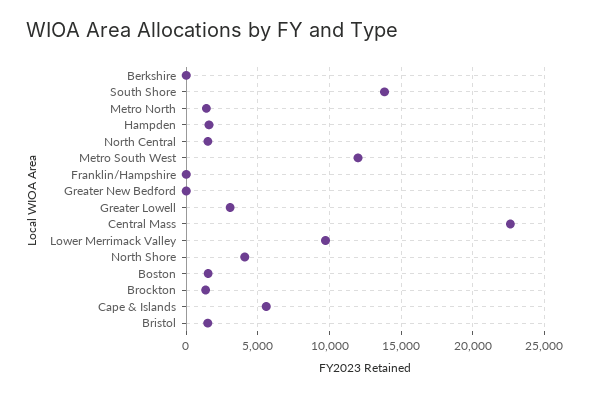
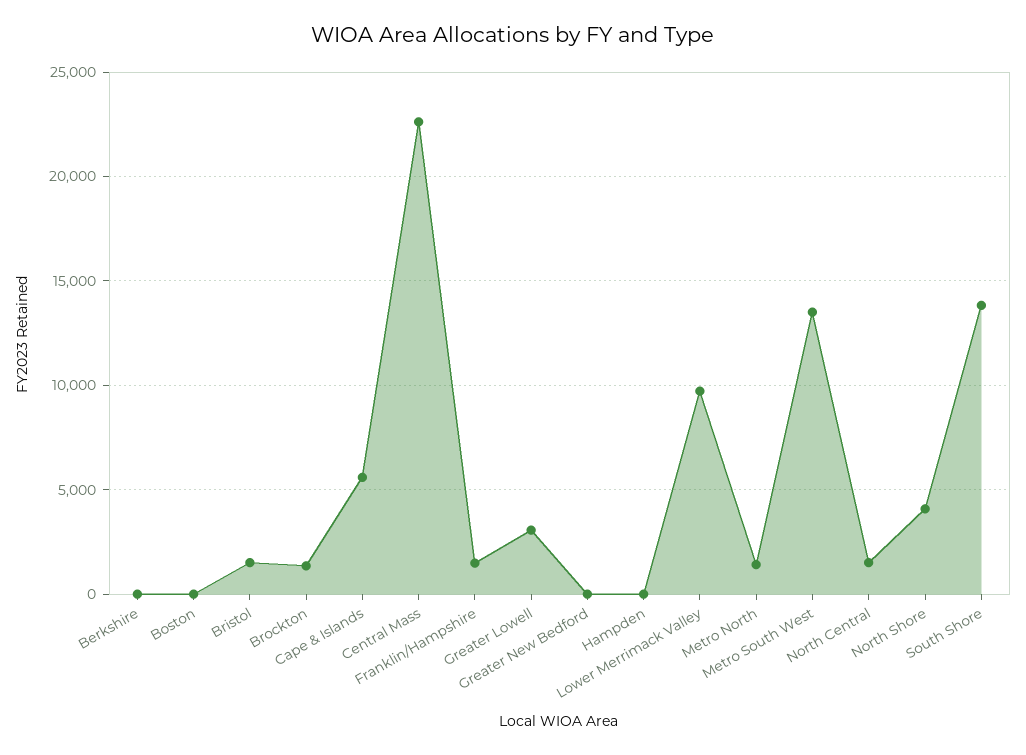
  {
    "Berkshire": 0,
    "South Shore": 14000,
    "Metro North": 1500,
-   "Hampden": 1500,
+   "Hampden": 0,
    "North Central": 1500,
-   "Metro South West": 12000,
+   "Metro South West": 13500,
-   "Franklin/Hampshire": 0,
+   "Franklin/Hampshire": 1500,
    "Greater New Bedford": 0,
    "Greater Lowell": 3000,
    "Central Mass": 22500,
    "Lower Merrimack Valley": 9500,
    "North Shore": 4000,
-   "Boston": 1500,
+   "Boston": 0,
    "Brockton": 1500,
    "Cape & Islands": 5500,
    "Bristol": 1500
  }

